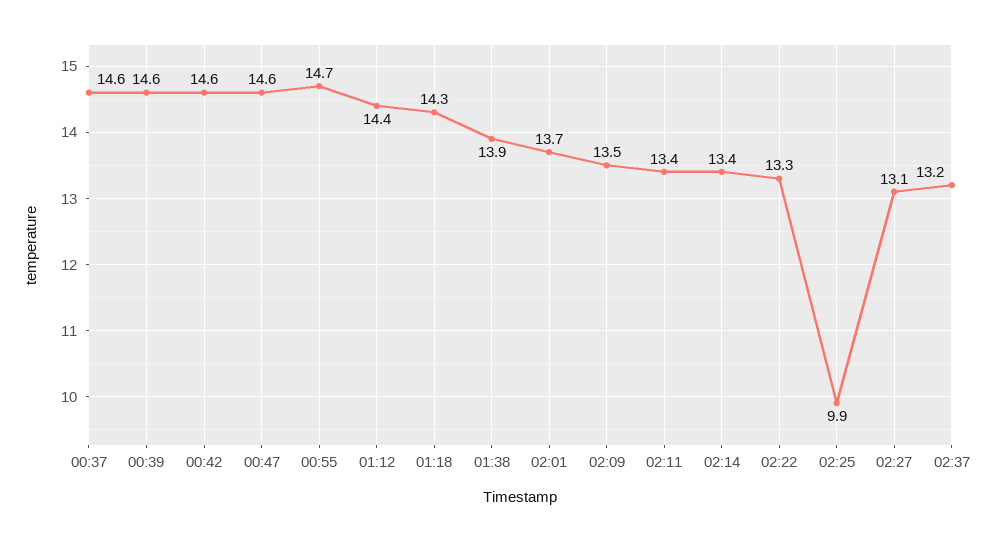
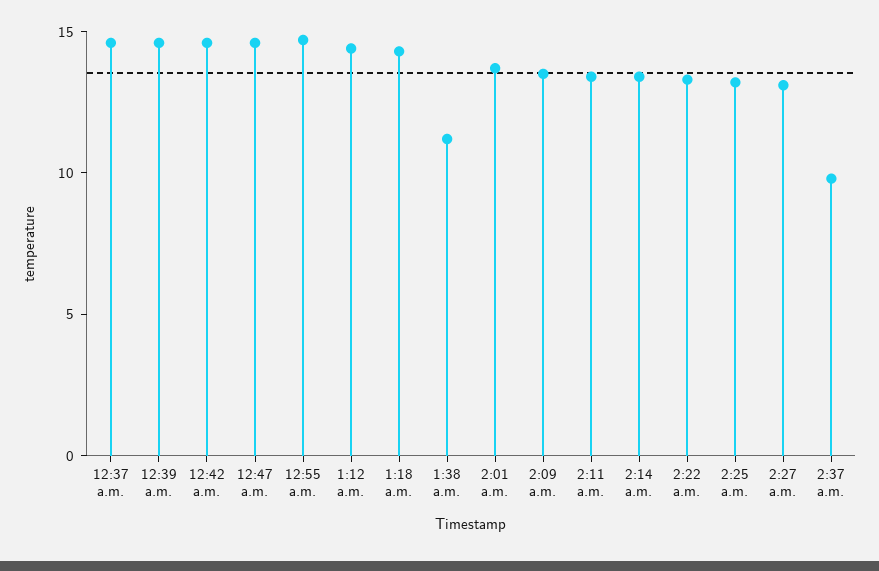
  {
    "00:37": 14.6,
    "00:39": 14.6,
    "00:42": 14.6,
    "00:47": 14.6,
    "00:55": 14.7,
    "01:12": 14.4,
    "01:18": 14.3,
-   "01:38": 13.9,
+   "01:38": 11,
    "02:01": 13.7,
    "02:09": 13.5,
    "02:11": 13.4,
    "02:14": 13.4,
    "02:22": 13.3,
-   "02:25": 9.9,
+   "02:25": 13,
    "02:27": 13.1,
-   "02:37": 13.2
+   "02:37": 10
  }

